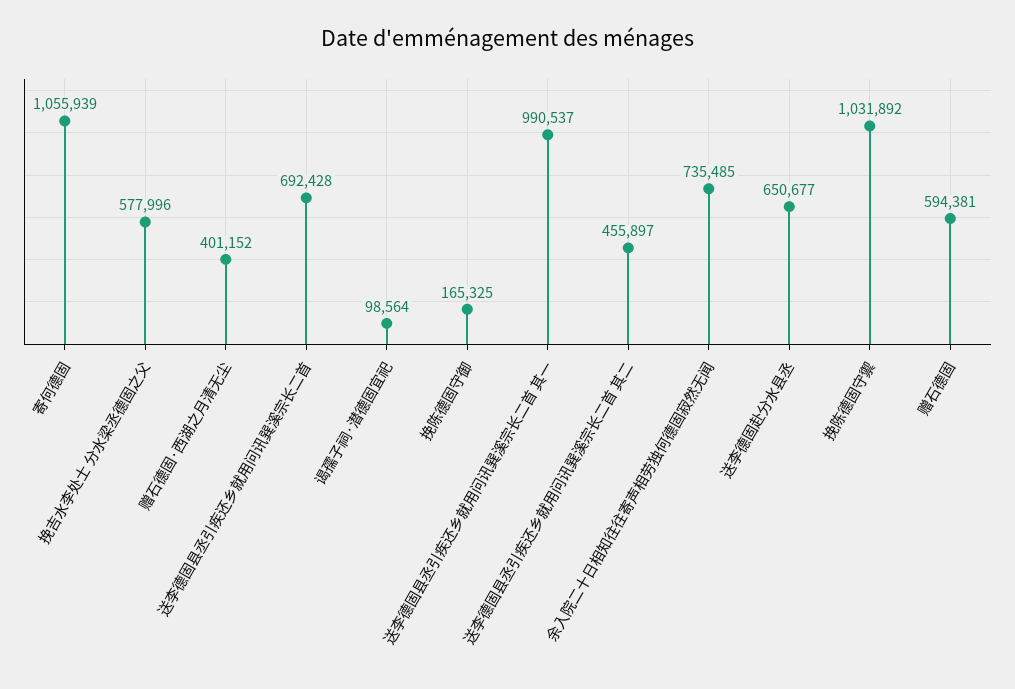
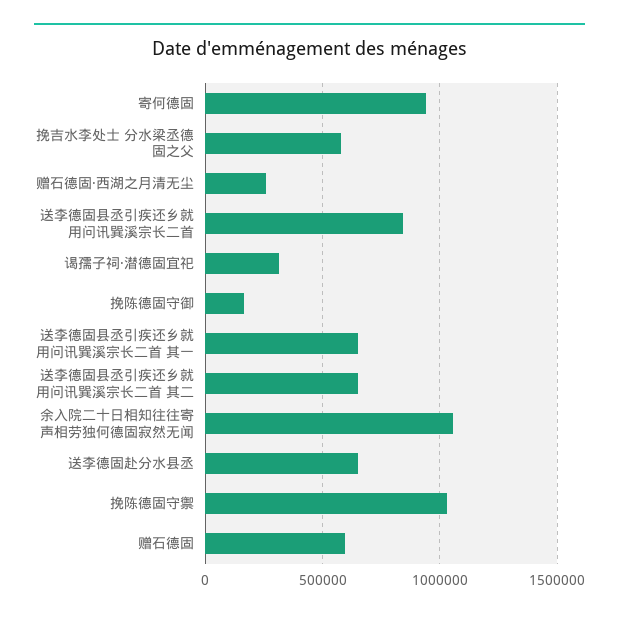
  {
-   "寄何德固": 1055939,
+   "寄何德固": 950000,
    "挽吉水李处士 分水梁丞德固之父": 577996,
-   "赠石德固·西湖之月清无尘": 401152,
+   "赠石德固·西湖之月清无尘": 250000,
-   "送李德固县丞引疾还乡就用问讯巽溪宗长二首": 692428,
+   "送李德固县丞引疾还乡就用问讯巽溪宗长二首": 850000,
-   "谒孺子祠·潜德固宜祀": 98564,
+   "谒孺子祠·潜德固宜祀": 300000,
    "挽陈德固守御": 165325,
-   "送李德固县丞引疾还乡就用问讯巽溪宗长二首 其一": 990537,
+   "送李德固县丞引疾还乡就用问讯巽溪宗长二首 其一": 650000,
-   "送李德固县丞引疾还乡就用问讯巽溪宗长二首 其二": 455897,
+   "送李德固县丞引疾还乡就用问讯巽溪宗长二首 其二": 650000,
-   "余入院二十日相知往往寄声相劳独何德固寂然无闻": 735485,
+   "余入院二十日相知往往寄声相劳独何德固寂然无闻": 1050000,
    "送李德固赴分水县丞": 650677,
    "挽陈德固守禦": 1031892,
    "赠石德固": 594381
  }

